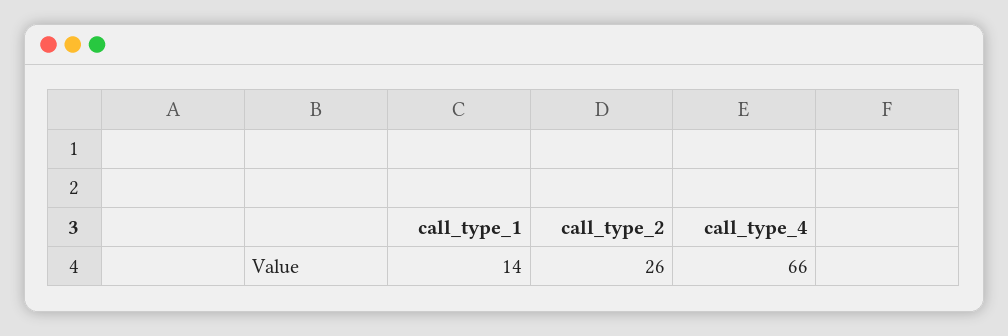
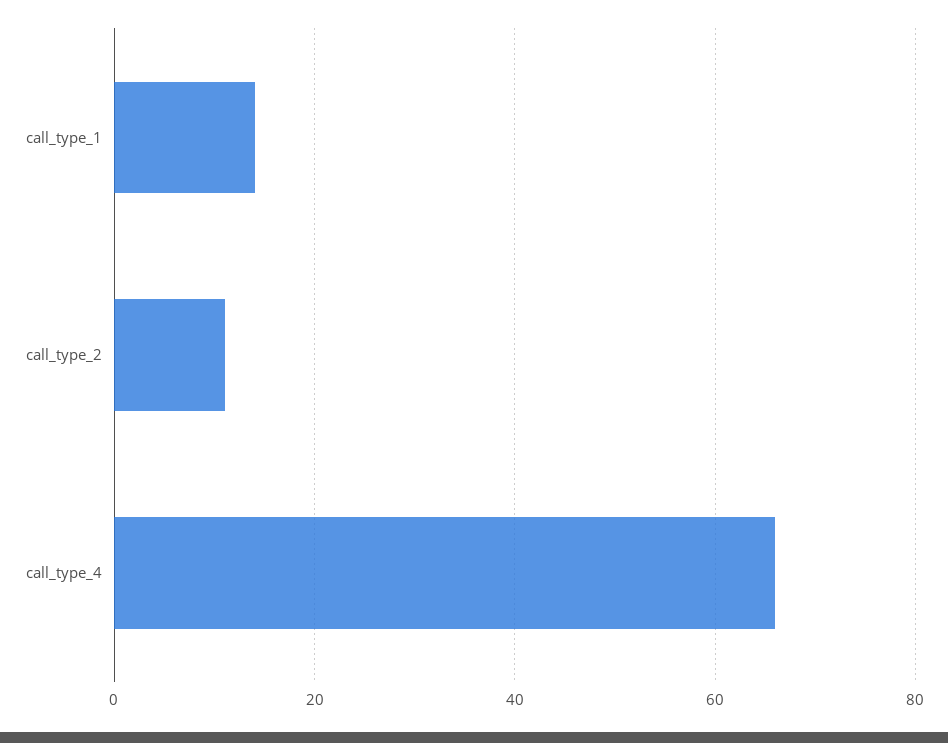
  {
    "call_type_1": 14,
-   "call_type_2": 26,
+   "call_type_2": 10,
    "call_type_4": 66
  }

